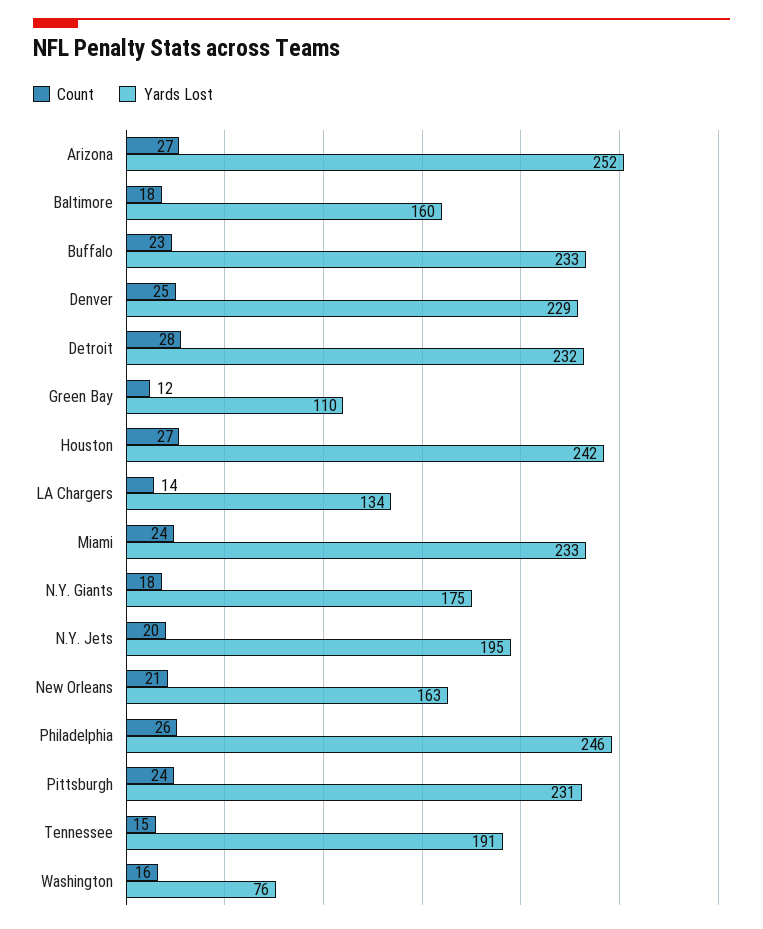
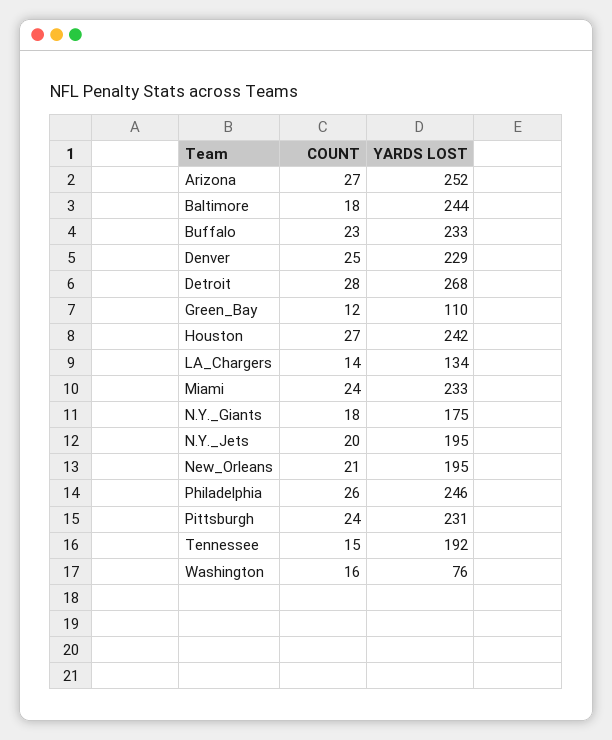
  {
    "Count": {
      "Arizona": 27,
      "Baltimore": 18,
      "Buffalo": 23,
      "Denver": 25,
      "Detroit": 28,
      "Green Bay": 12,
      "Houston": 27,
      "LA Chargers": 14,
      "Miami": 24,
      "N.Y. Giants": 18,
      "N.Y. Jets": 20,
      "New Orleans": 21,
      "Philadelphia": 26,
      "Pittsburgh": 24,
      "Tennessee": 15,
      "Washington": 16
    },
    "Yards Lost": {
      "Arizona": 252,
-     "Baltimore": 160,
+     "Baltimore": 244,
      "Buffalo": 233,
      "Denver": 229,
-     "Detroit": 232,
+     "Detroit": 268,
      "Green Bay": 110,
      "Houston": 242,
      "LA Chargers": 134,
      "Miami": 233,
      "N.Y. Giants": 175,
      "N.Y. Jets": 195,
-     "New Orleans": 163,
+     "New Orleans": 195,
      "Philadelphia": 246,
      "Pittsburgh": 231,
-     "Tennessee": 191,
+     "Tennessee": 192,
      "Washington": 76
    }
  }

